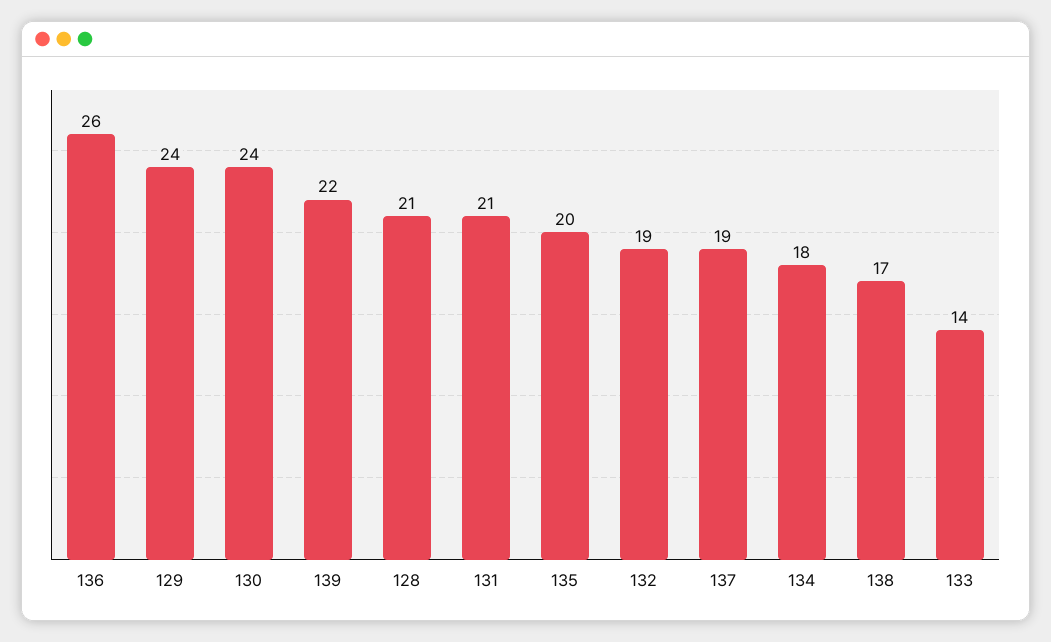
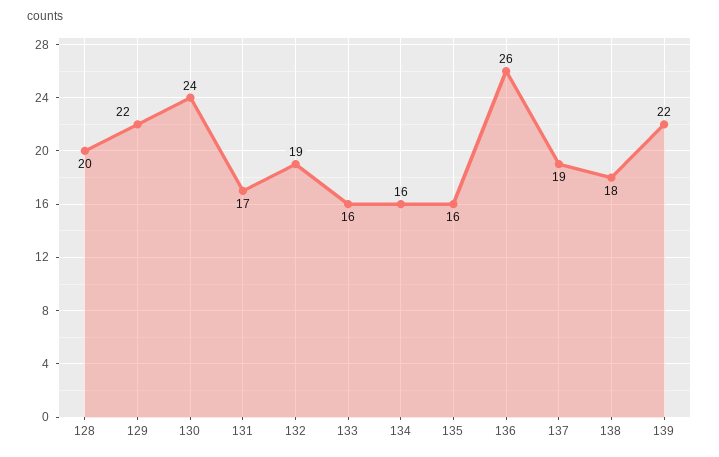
  {
    "136": 26,
-   "129": 24,
+   "129": 22,
    "130": 24,
    "139": 22,
-   "128": 21,
+   "128": 20,
-   "131": 21,
+   "131": 17,
-   "135": 20,
+   "135": 16,
    "132": 19,
    "137": 19,
-   "134": 18,
+   "134": 16,
-   "138": 17,
+   "138": 18,
-   "133": 14
+   "133": 16
  }

